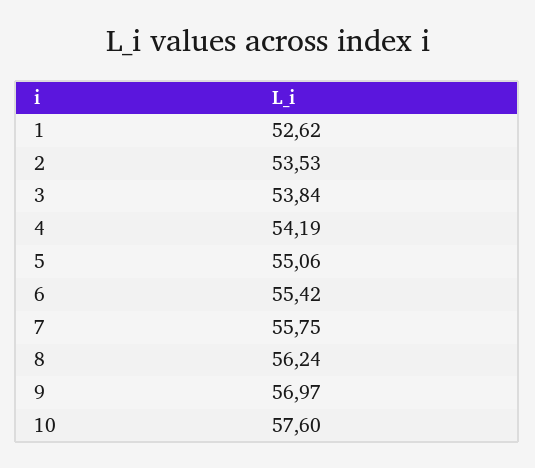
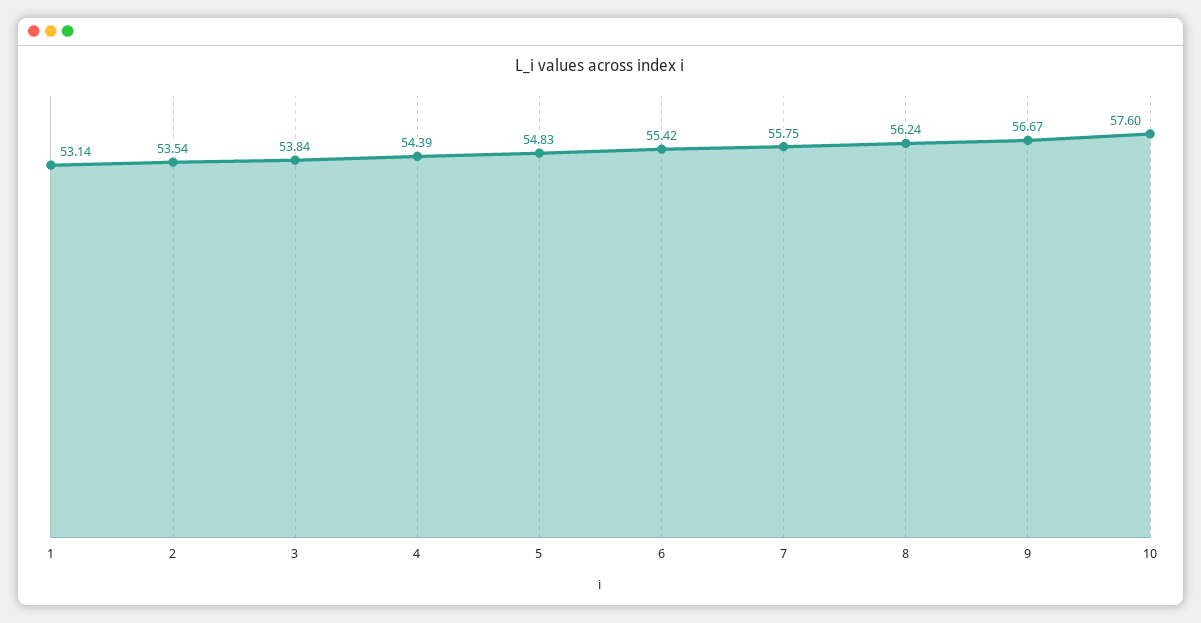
  {
-   "1": 52.62,
+   "1": 53.14,
-   "2": 53.53,
+   "2": 53.54,
    "3": 53.84,
-   "4": 54.19,
+   "4": 54.39,
-   "5": 55.06,
+   "5": 54.83,
    "6": 55.42,
    "7": 55.75,
    "8": 56.24,
-   "9": 56.97,
+   "9": 56.67,
    "10": 57.6
  }

